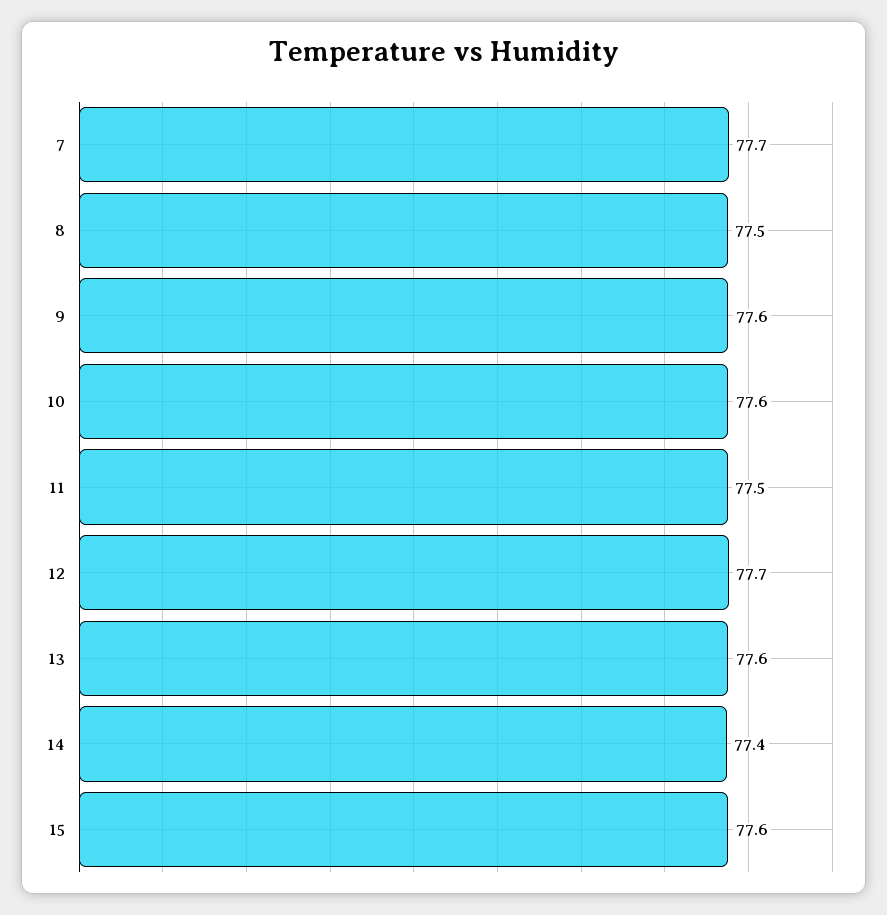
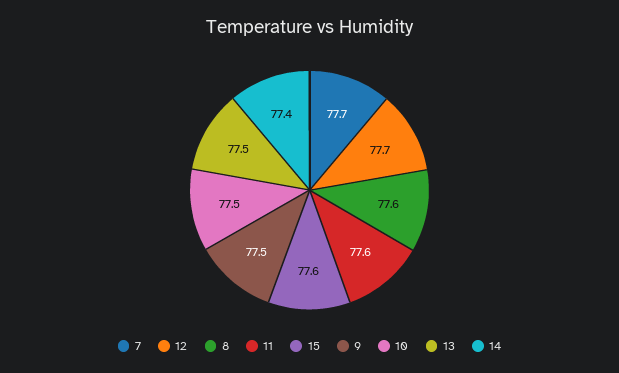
  {
    "7": 77.7,
-   "8": 77.5,
+   "8": 77.6,
-   "9": 77.6,
+   "9": 77.5,
-   "10": 77.6,
+   "10": 77.5,
-   "11": 77.5,
+   "11": 77.6,
    "12": 77.7,
-   "13": 77.6,
+   "13": 77.5,
    "14": 77.4,
    "15": 77.6
  }

